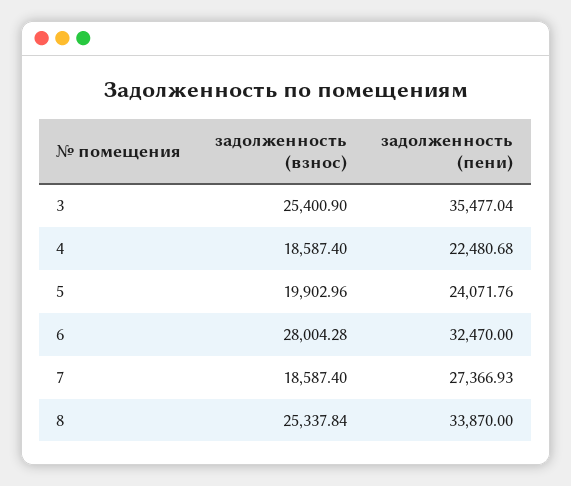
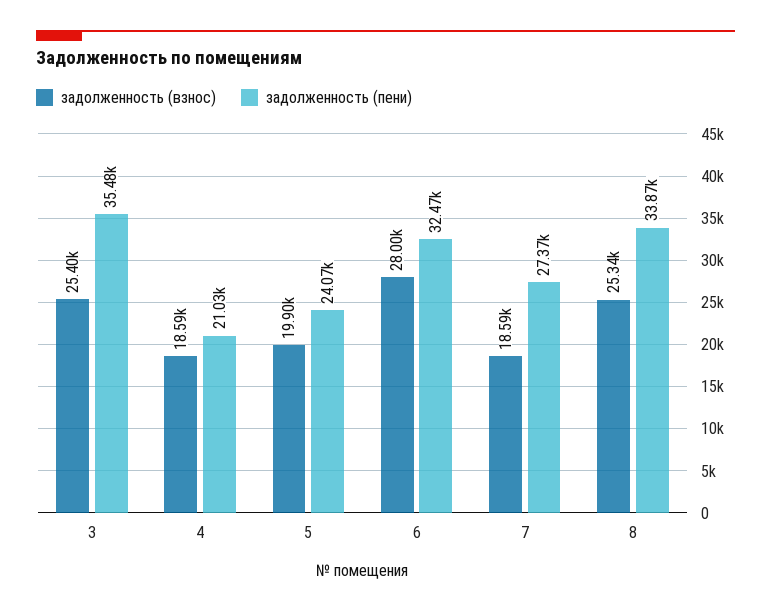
  {
    "задолженность (взнос)": {
      "3": 25400.9,
      "4": 18587.4,
      "5": 19902.96,
      "6": 28004.28,
      "7": 18587.4,
      "8": 25337.84
    },
    "задолженность (пени)": {
      "3": 35477.04,
-     "4": 22480.68,
+     "4": 21030,
      "5": 24071.76,
      "6": 32470,
      "7": 27366.93,
      "8": 33870
    }
  }

